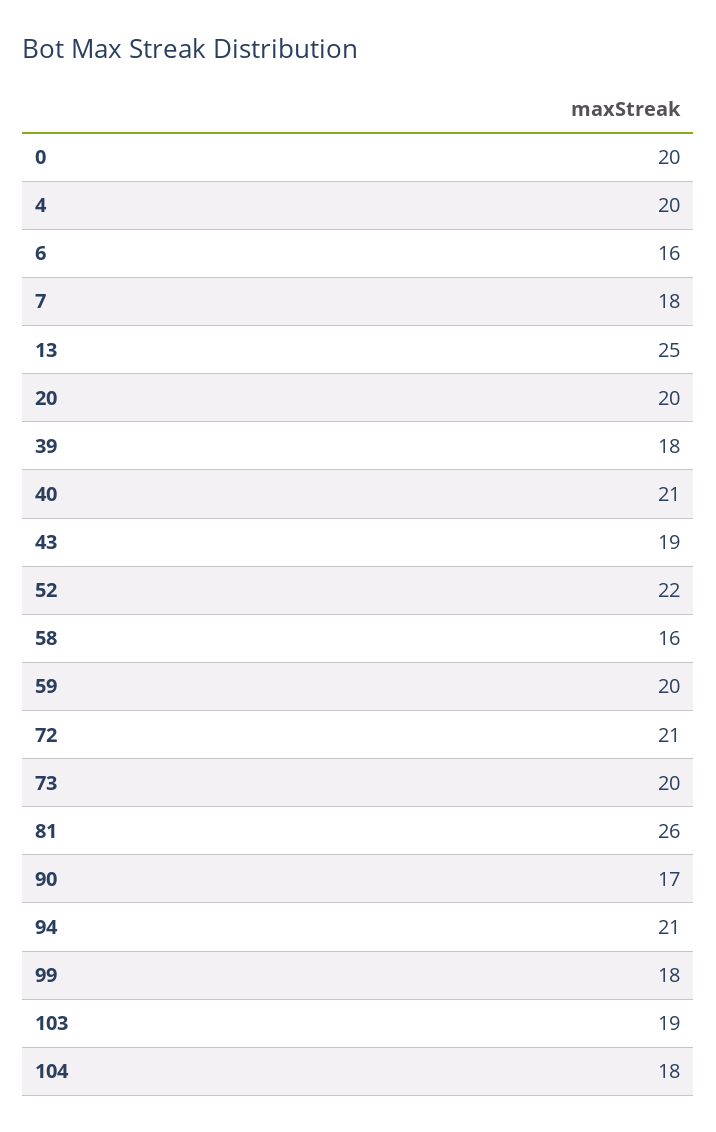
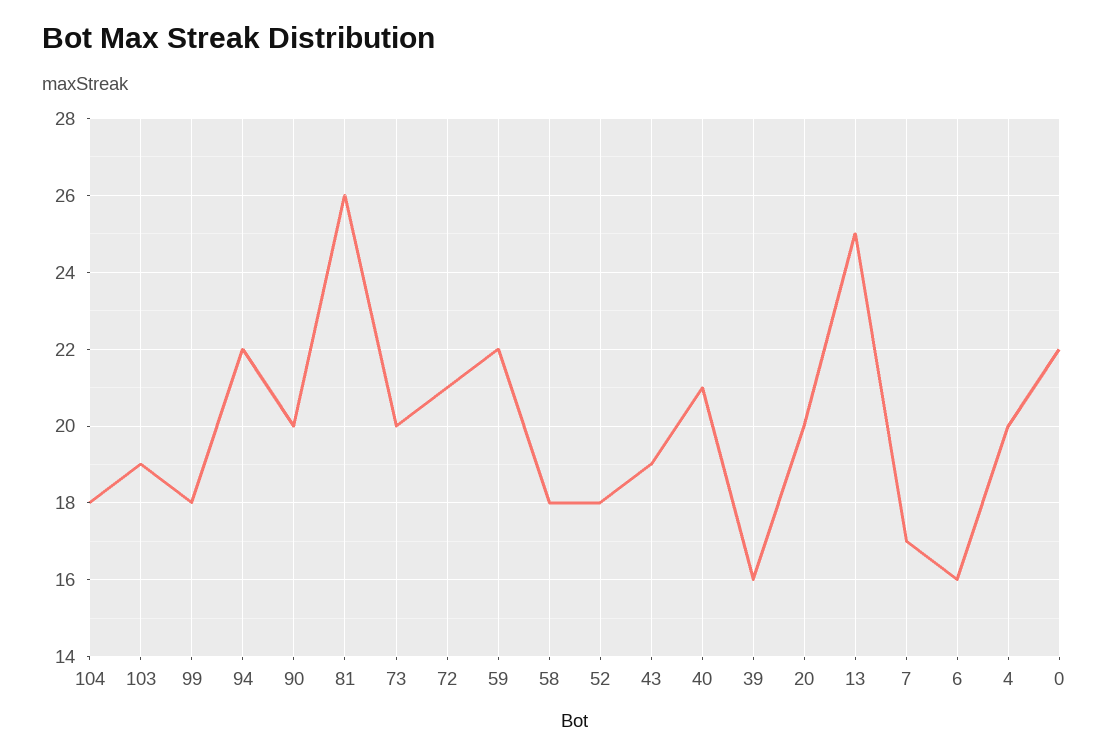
  {
-   "0": 20,
+   "0": 22,
    "4": 20,
    "6": 16,
-   "7": 18,
+   "7": 17,
    "13": 25,
    "20": 20,
-   "39": 18,
+   "39": 16,
    "40": 21,
    "43": 19,
-   "52": 22,
+   "52": 18,
-   "58": 16,
+   "58": 18,
-   "59": 20,
+   "59": 22,
    "72": 21,
    "73": 20,
    "81": 26,
-   "90": 17,
+   "90": 20,
-   "94": 21,
+   "94": 22,
    "99": 18,
    "103": 19,
    "104": 18
  }

